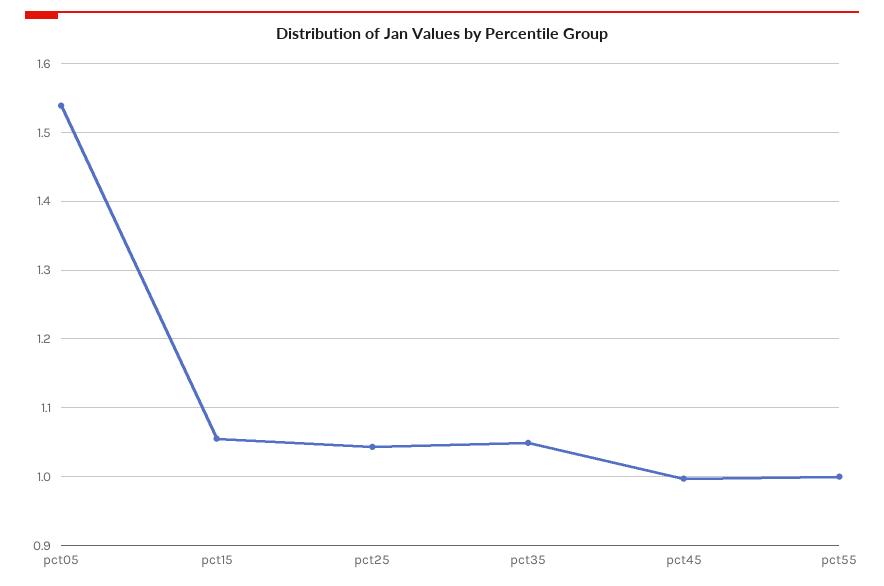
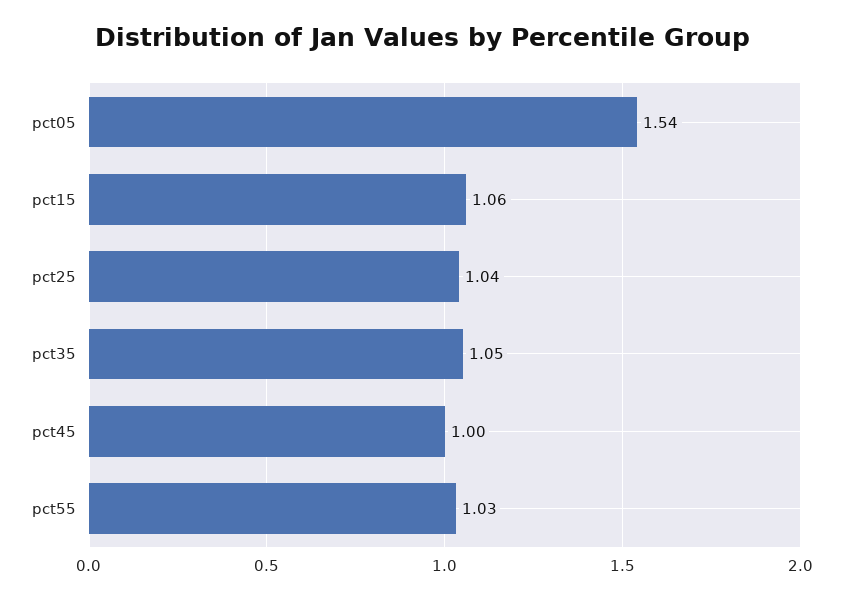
  {
    "pct05": 1.54,
    "pct15": 1.06,
    "pct25": 1.04,
    "pct35": 1.05,
    "pct45": 1,
-   "pct55": 1
+   "pct55": 1.03
  }

